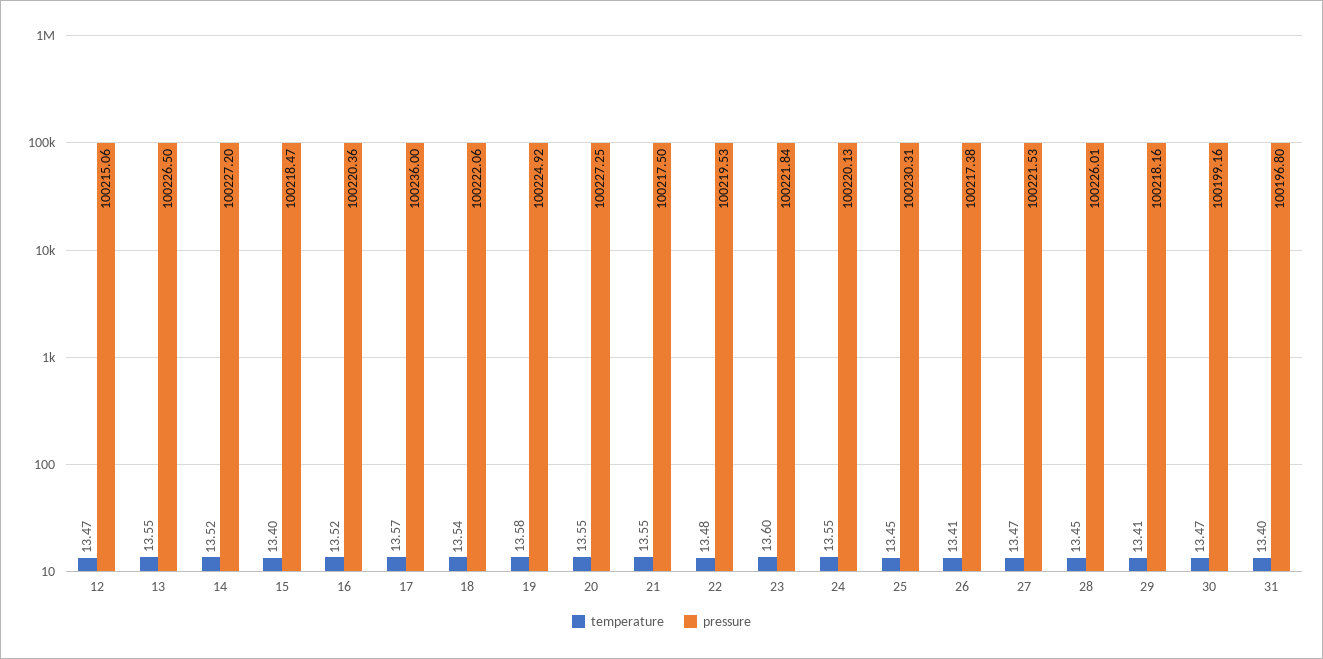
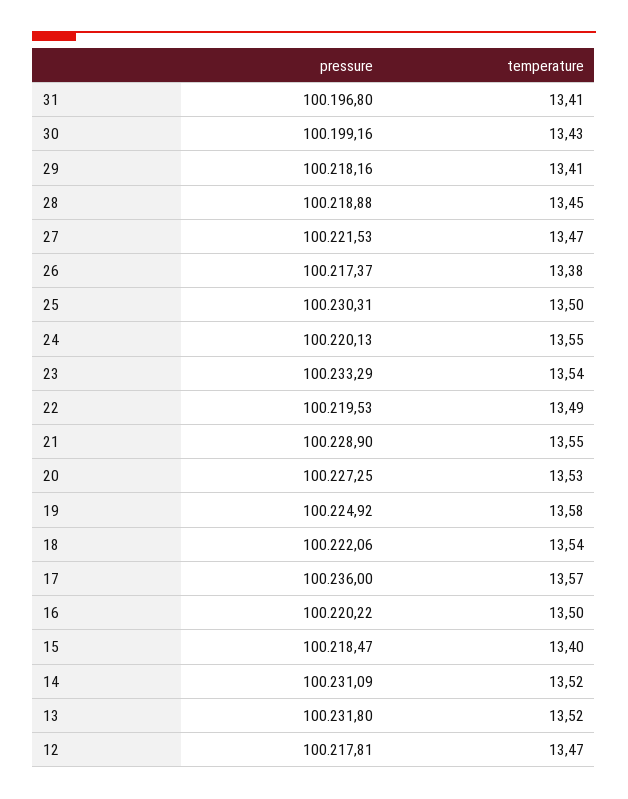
  {
    "temperature": {
      "12": 13.47,
-     "13": 13.55,
+     "13": 13.52,
      "14": 13.52,
      "15": 13.4,
-     "16": 13.52,
+     "16": 13.5,
      "17": 13.57,
      "18": 13.54,
      "19": 13.58,
-     "20": 13.55,
+     "20": 13.53,
      "21": 13.55,
-     "22": 13.48,
+     "22": 13.49,
-     "23": 13.6,
+     "23": 13.54,
      "24": 13.55,
-     "25": 13.45,
+     "25": 13.5,
-     "26": 13.41,
+     "26": 13.38,
      "27": 13.47,
      "28": 13.45,
      "29": 13.41,
-     "30": 13.47,
+     "30": 13.43,
-     "31": 13.4
+     "31": 13.41
    },
    "pressure": {
-     "12": 100215.06,
+     "12": 100217.81,
-     "13": 100226.5,
+     "13": 100231.8,
-     "14": 100227.2,
+     "14": 100231.09,
      "15": 100218.47,
-     "16": 100220.36,
+     "16": 100220.22,
      "17": 100236,
      "18": 100222.06,
      "19": 100224.92,
      "20": 100227.25,
-     "21": 100217.5,
+     "21": 100228.9,
      "22": 100219.53,
-     "23": 100221.84,
+     "23": 100233.29,
      "24": 100220.13,
      "25": 100230.31,
-     "26": 100217.38,
+     "26": 100217.37,
      "27": 100221.53,
-     "28": 100226.01,
+     "28": 100218.88,
      "29": 100218.16,
      "30": 100199.16,
      "31": 100196.8
    }
  }

